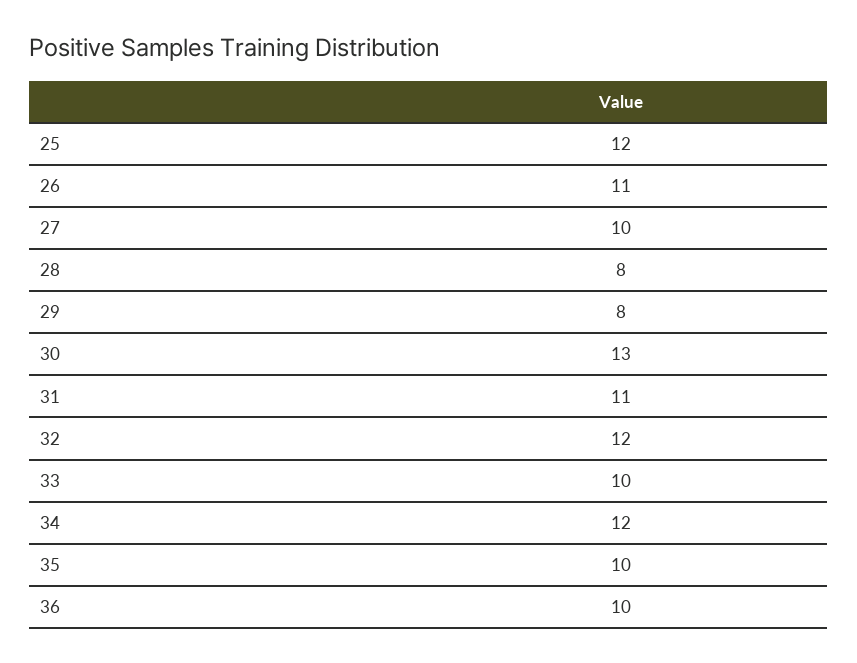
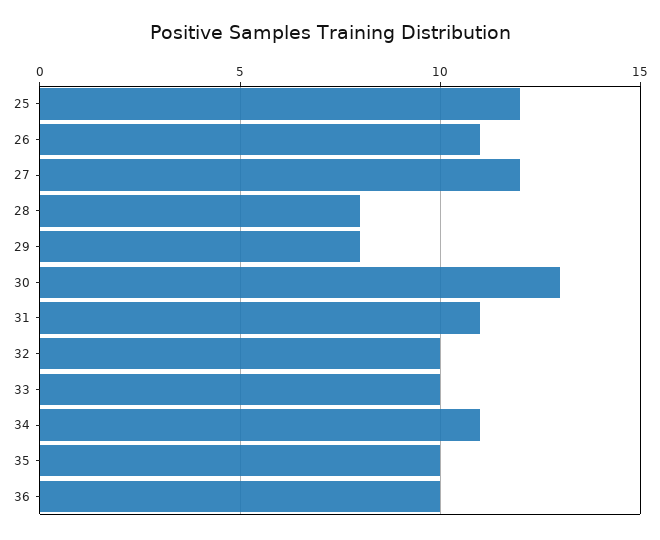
  {
    "25": 12,
    "26": 11,
-   "27": 10,
+   "27": 12,
    "28": 8,
    "29": 8,
    "30": 13,
    "31": 11,
-   "32": 12,
+   "32": 10,
    "33": 10,
-   "34": 12,
+   "34": 11,
    "35": 10,
    "36": 10
  }

